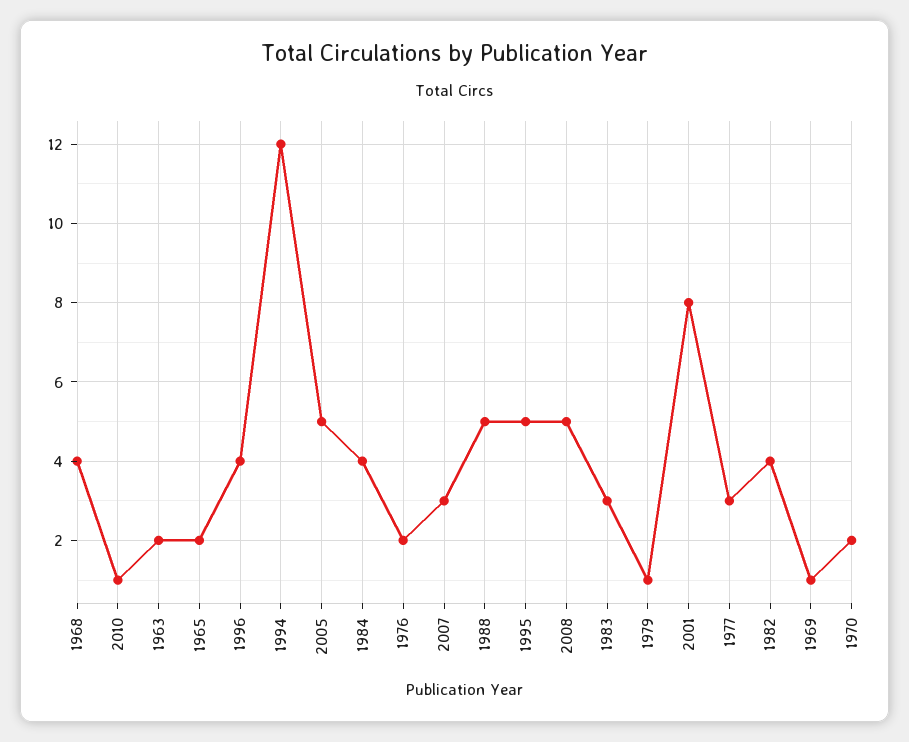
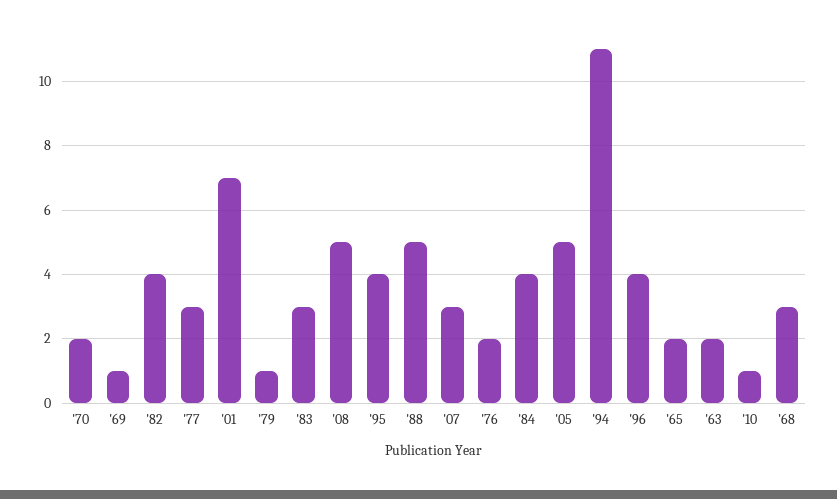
  {
-   "1968": 4,
+   "1968": 3,
    "2010": 1,
    "1963": 2,
    "1965": 2,
    "1996": 4,
-   "1994": 12,
+   "1994": 11,
    "2005": 5,
    "1984": 4,
    "1976": 2,
    "2007": 3,
    "1988": 5,
-   "1995": 5,
+   "1995": 4,
    "2008": 5,
    "1983": 3,
    "1979": 1,
-   "2001": 8,
+   "2001": 7,
    "1977": 3,
    "1982": 4,
    "1969": 1,
    "1970": 2
  }

